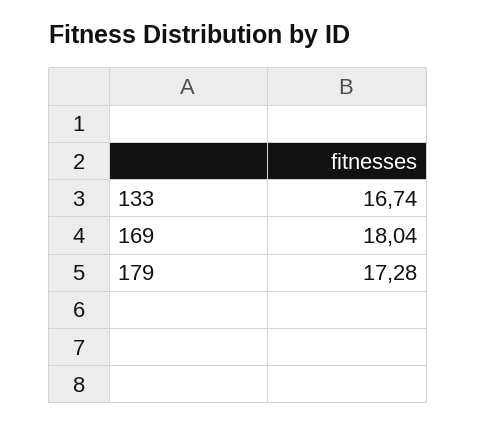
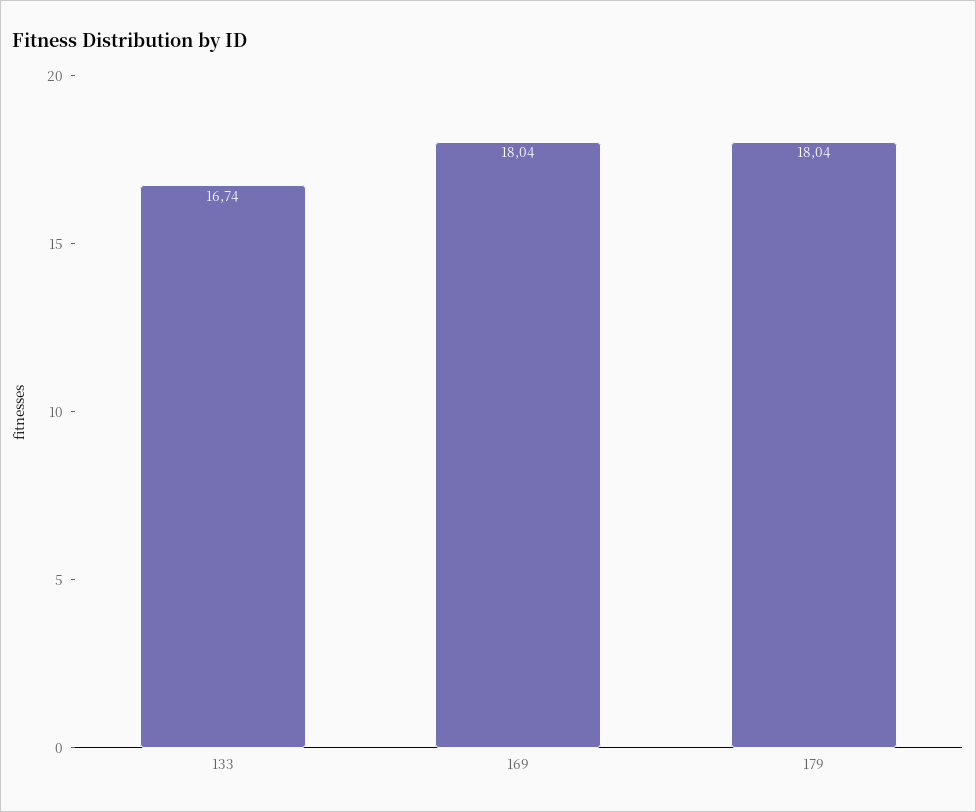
  {
    "133": 16.74,
    "169": 18.04,
-   "179": 17.28
+   "179": 18.04
  }

